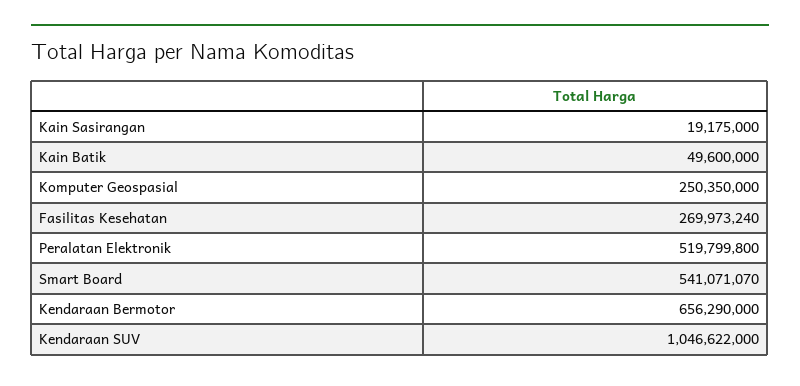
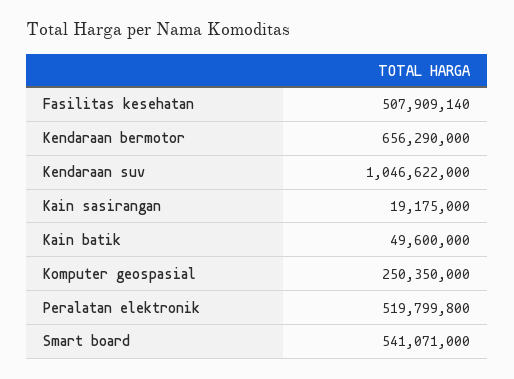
  {
    "Kain Sasirangan": 19175000,
    "Kain Batik": 49600000,
    "Komputer Geospasial": 250350000,
-   "Fasilitas Kesehatan": 269973240,
+   "Fasilitas Kesehatan": 507909140,
    "Peralatan Elektronik": 519799800,
-   "Smart Board": 541071070,
+   "Smart Board": 541071000,
    "Kendaraan Bermotor": 656290000,
    "Kendaraan SUV": 1046622000
  }

